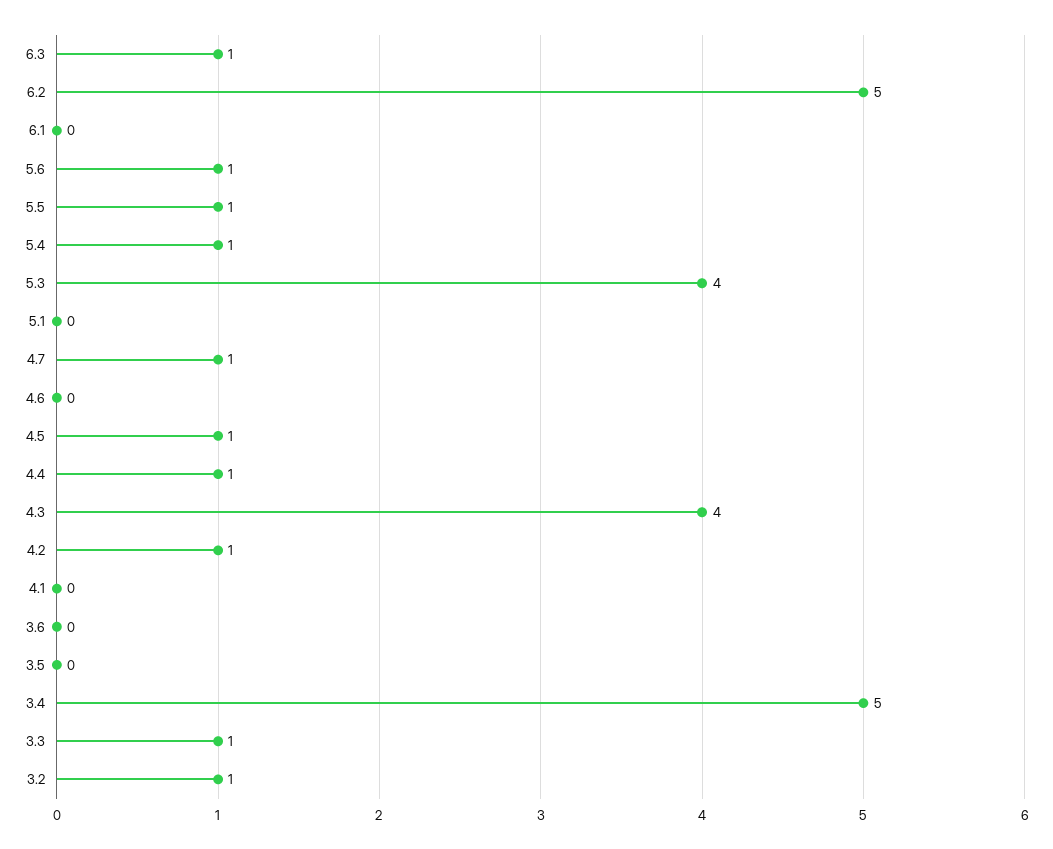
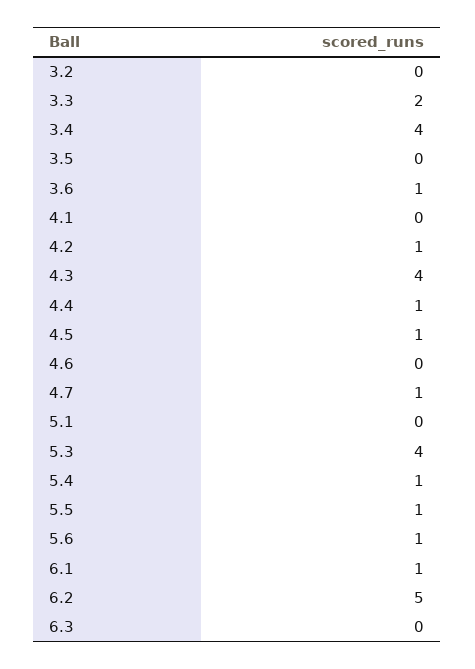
  {
-   "6.3": 1,
+   "6.3": 0,
    "6.2": 5,
-   "6.1": 0,
+   "6.1": 1,
    "5.6": 1,
    "5.5": 1,
    "5.4": 1,
    "5.3": 4,
    "5.1": 0,
    "4.7": 1,
    "4.6": 0,
    "4.5": 1,
    "4.4": 1,
    "4.3": 4,
    "4.2": 1,
    "4.1": 0,
-   "3.6": 0,
+   "3.6": 1,
    "3.5": 0,
-   "3.4": 5,
+   "3.4": 4,
-   "3.3": 1,
+   "3.3": 2,
-   "3.2": 1
+   "3.2": 0
  }

